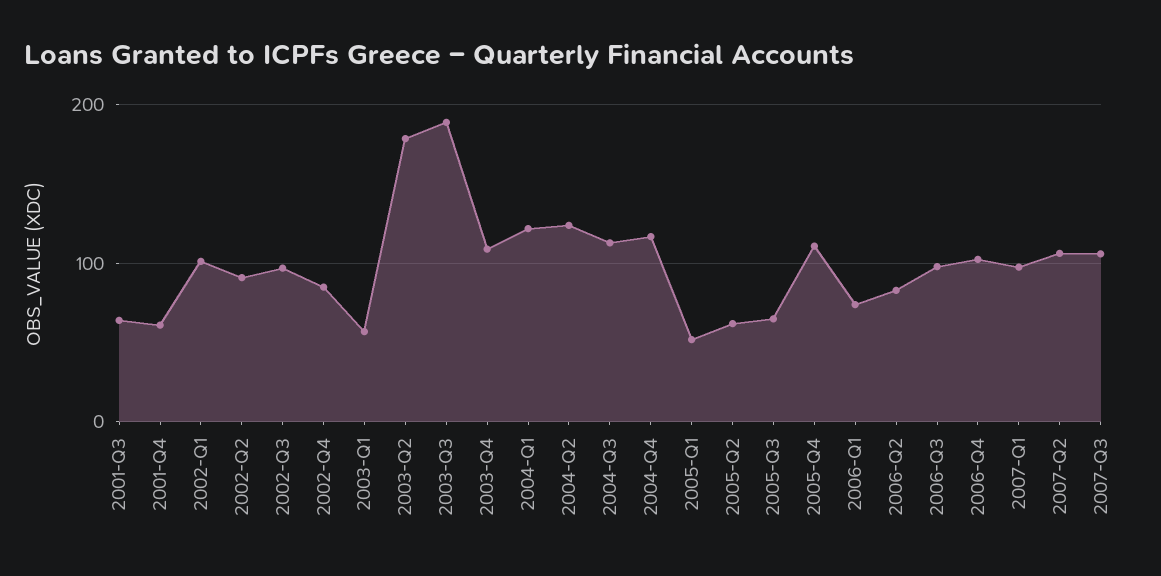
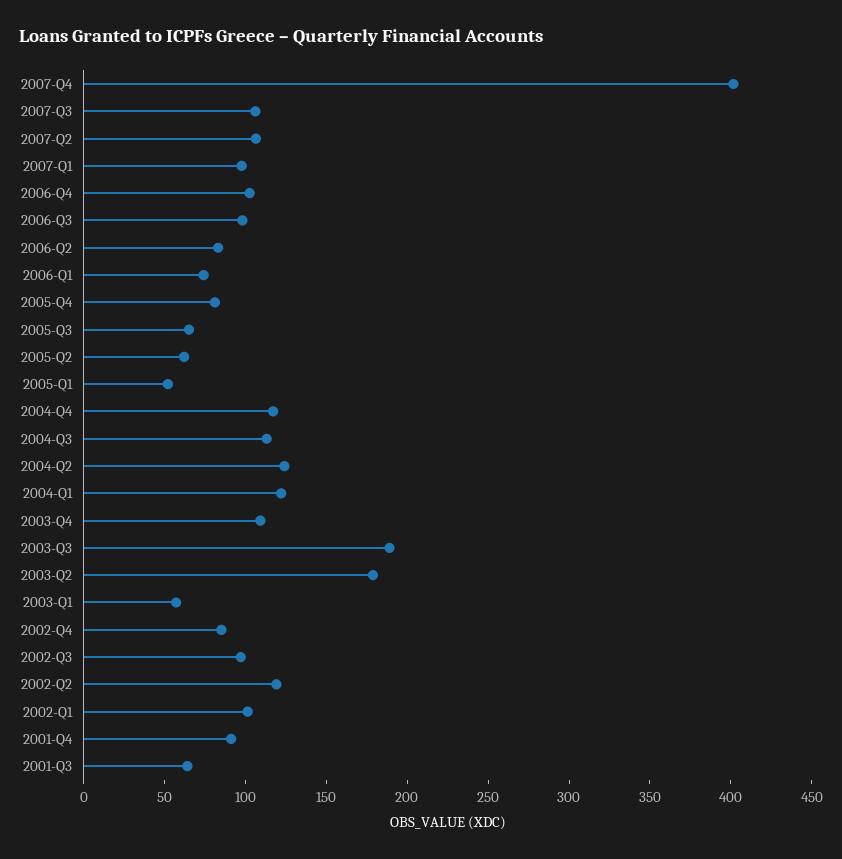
  {
    "2001-Q3": 60,
-   "2001-Q4": 60,
+   "2001-Q4": 90,
    "2002-Q1": 100,
-   "2002-Q2": 90,
+   "2002-Q2": 120,
    "2002-Q3": 100,
    "2002-Q4": 90,
    "2003-Q1": 60,
    "2003-Q2": 180,
    "2003-Q3": 190,
    "2003-Q4": 110,
    "2004-Q1": 120,
    "2004-Q2": 120,
    "2004-Q3": 110,
    "2004-Q4": 120,
    "2005-Q1": 50,
    "2005-Q2": 60,
    "2005-Q3": 70,
-   "2005-Q4": 110,
+   "2005-Q4": 80,
    "2006-Q1": 70,
    "2006-Q2": 80,
    "2006-Q3": 100,
    "2006-Q4": 100,
    "2007-Q1": 100,
    "2007-Q2": 110,
-   "2007-Q3": 110
+   "2007-Q3": 110,
+   "2007-Q4": 400
  }

